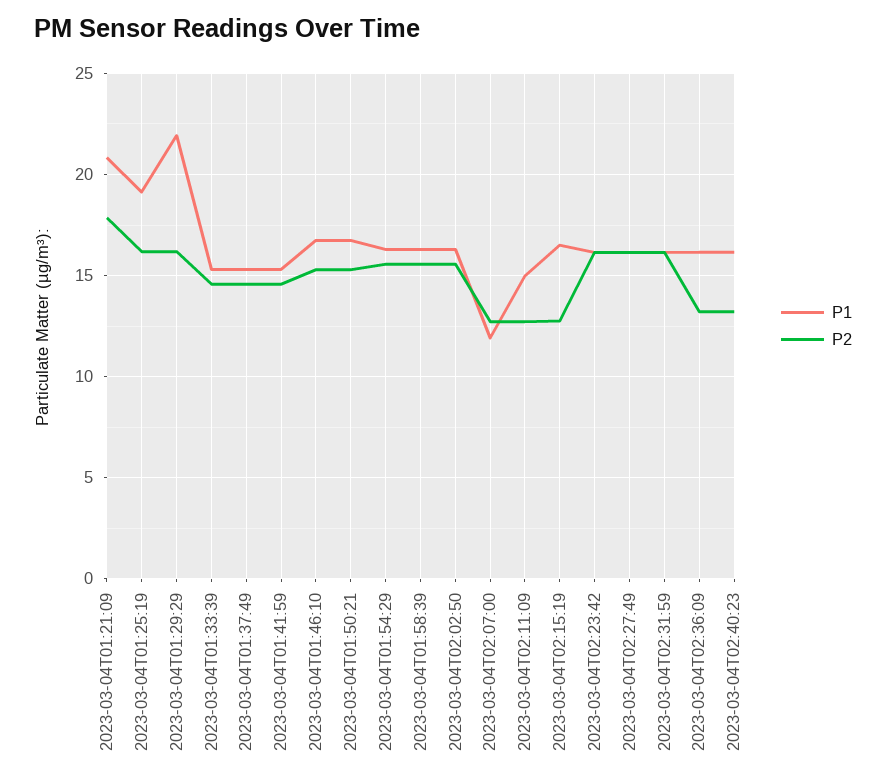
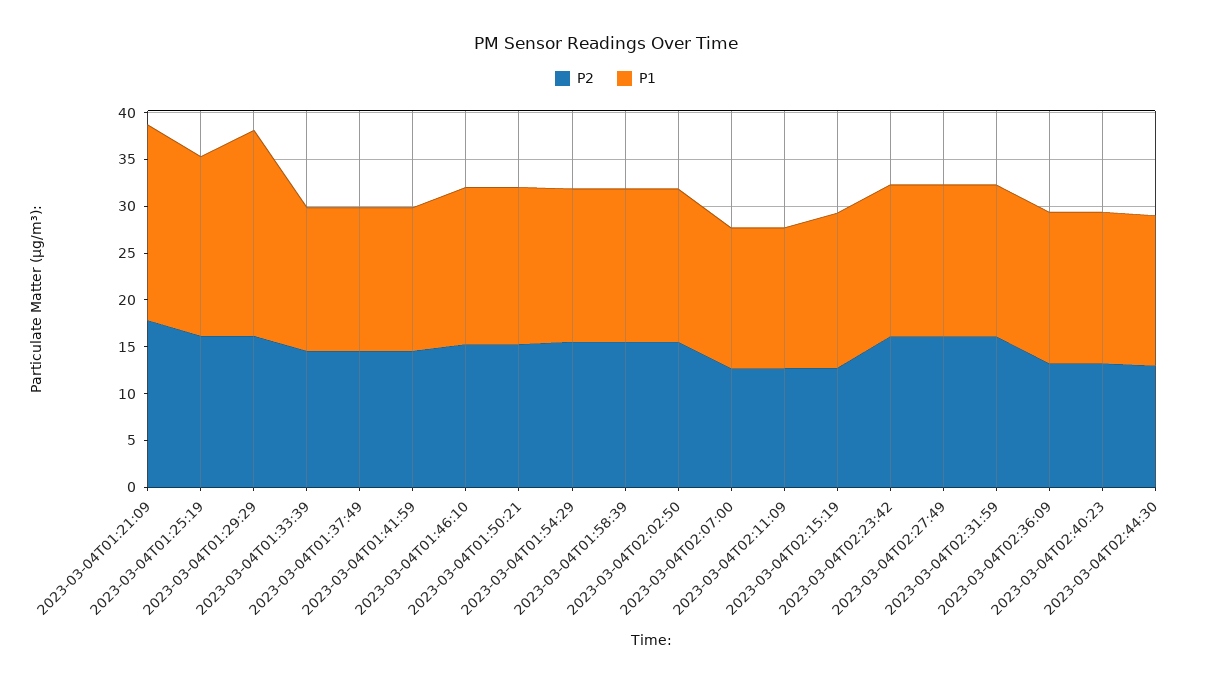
  {
    "P1": {
      "2023-03-04T01:21:09": 21,
      "2023-03-04T01:25:19": 19,
      "2023-03-04T01:29:29": 22,
      "2023-03-04T01:33:39": 15.5,
      "2023-03-04T01:37:49": 15.5,
      "2023-03-04T01:41:59": 15.5,
      "2023-03-04T01:46:10": 16.5,
      "2023-03-04T01:50:21": 16.5,
      "2023-03-04T01:54:29": 16.5,
      "2023-03-04T01:58:39": 16.5,
      "2023-03-04T02:02:50": 16.5,
-     "2023-03-04T02:07:00": 12,
+     "2023-03-04T02:07:00": 15,
      "2023-03-04T02:11:09": 15,
      "2023-03-04T02:15:19": 16.5,
      "2023-03-04T02:23:42": 16,
      "2023-03-04T02:27:49": 16,
      "2023-03-04T02:31:59": 16,
      "2023-03-04T02:36:09": 16,
-     "2023-03-04T02:40:23": 16
+     "2023-03-04T02:40:23": 16,
+     "2023-03-04T02:44:30": 16
    },
    "P2": {
      "2023-03-04T01:21:09": 18,
      "2023-03-04T01:25:19": 16,
      "2023-03-04T01:29:29": 16,
      "2023-03-04T01:33:39": 14.5,
      "2023-03-04T01:37:49": 14.5,
      "2023-03-04T01:41:59": 14.5,
      "2023-03-04T01:46:10": 15.5,
      "2023-03-04T01:50:21": 15.5,
      "2023-03-04T01:54:29": 15.5,
      "2023-03-04T01:58:39": 15.5,
      "2023-03-04T02:02:50": 15.5,
      "2023-03-04T02:07:00": 12.5,
      "2023-03-04T02:11:09": 12.5,
      "2023-03-04T02:15:19": 13,
      "2023-03-04T02:23:42": 16,
      "2023-03-04T02:27:49": 16,
      "2023-03-04T02:31:59": 16,
      "2023-03-04T02:36:09": 13,
-     "2023-03-04T02:40:23": 13
+     "2023-03-04T02:40:23": 13,
+     "2023-03-04T02:44:30": 13
    }
  }

